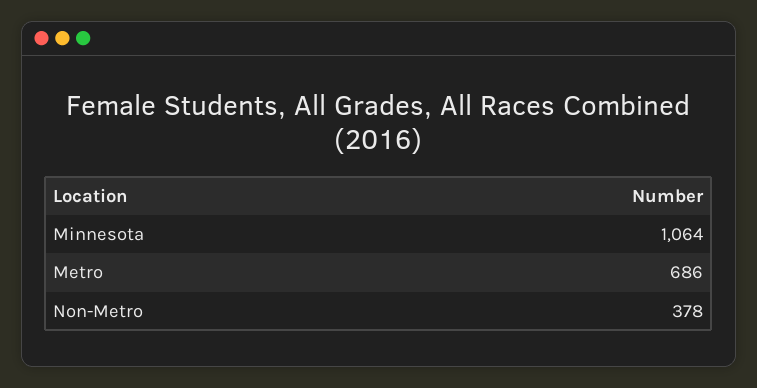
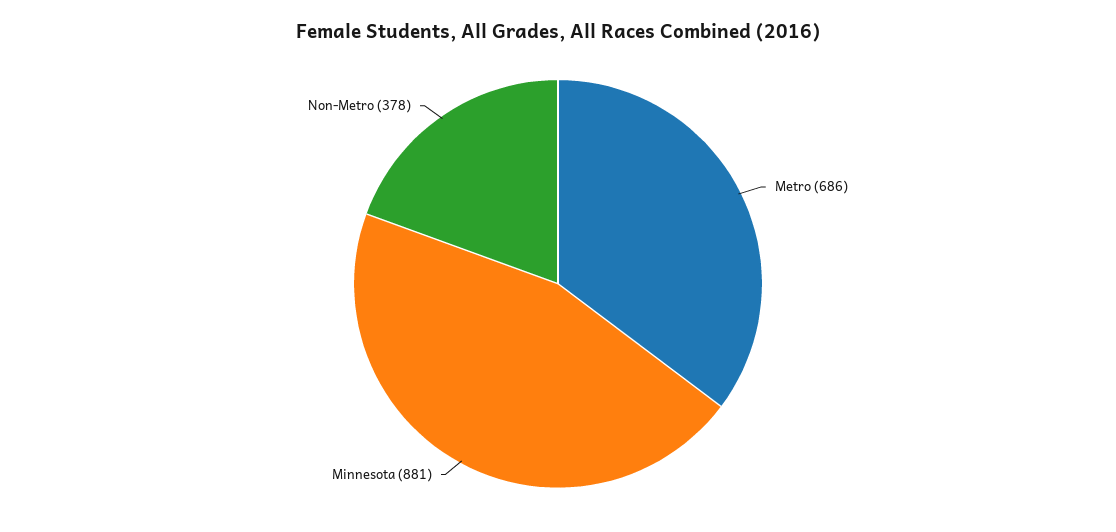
  {
-   "Minnesota": 1064,
+   "Minnesota": 881,
    "Metro": 686,
    "Non-Metro": 378
  }

